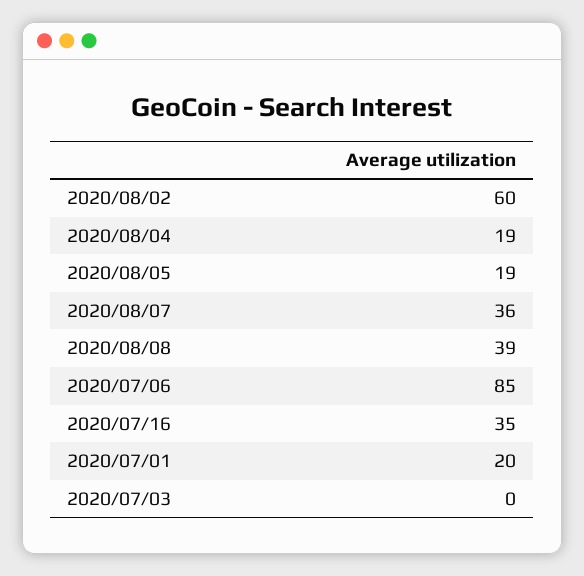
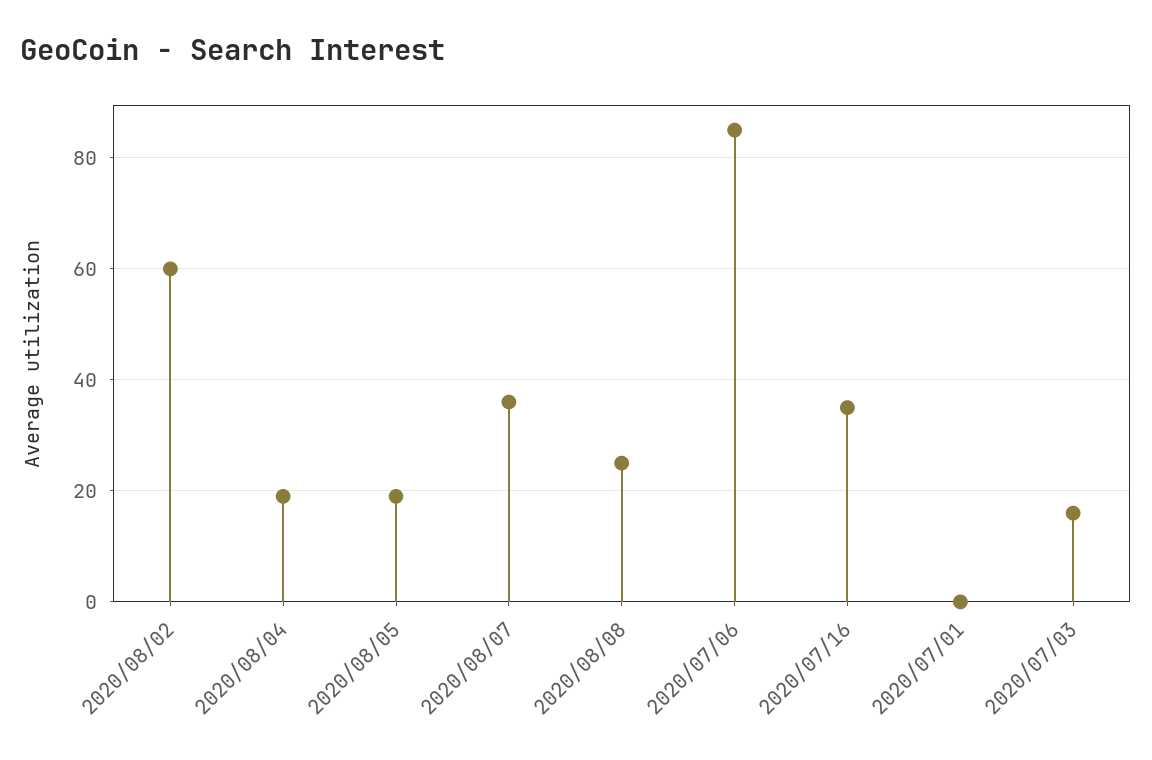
  {
    "2020/08/02": 60,
    "2020/08/04": 19,
    "2020/08/05": 19,
    "2020/08/07": 36,
-   "2020/08/08": 39,
+   "2020/08/08": 25,
    "2020/07/06": 85,
    "2020/07/16": 35,
-   "2020/07/01": 20,
+   "2020/07/01": 0,
-   "2020/07/03": 0
+   "2020/07/03": 15
  }

